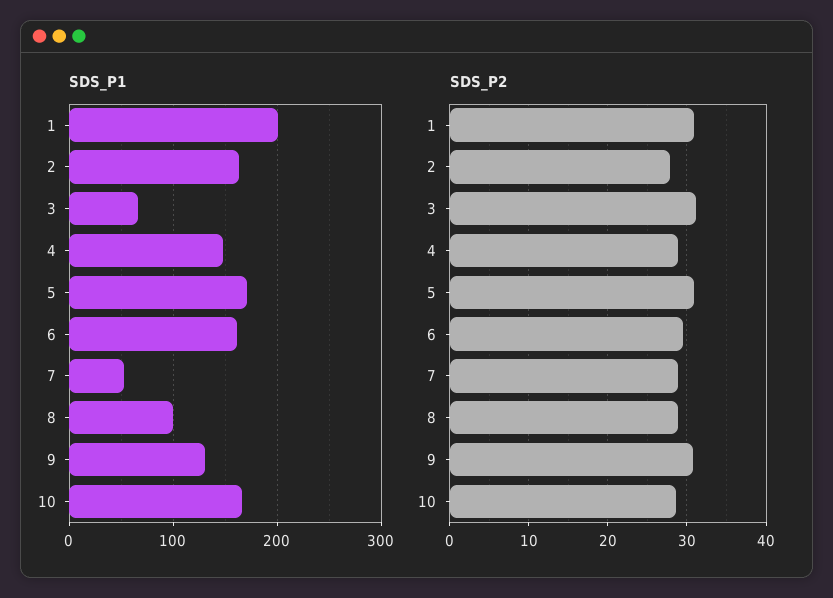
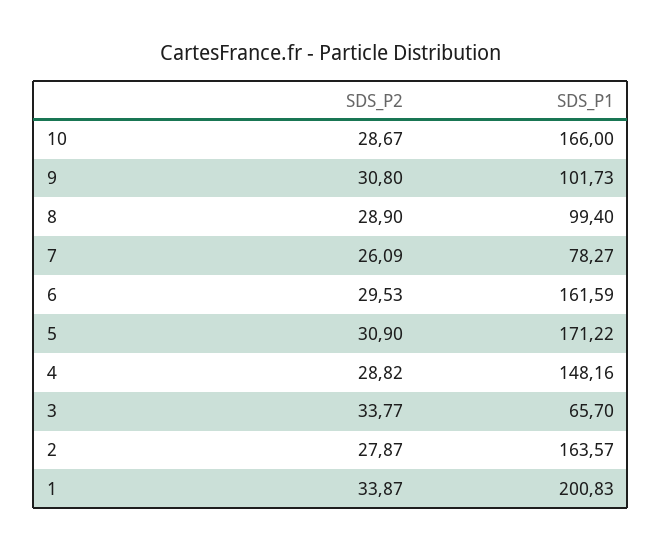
  {
    "SDS_P1": {
      "1": 200.83,
      "2": 163.57,
      "3": 65.7,
      "4": 148.16,
      "5": 171.22,
      "6": 161.59,
-     "7": 50,
+     "7": 78.27,
      "8": 99.4,
-     "9": 130,
+     "9": 101.73,
      "10": 166
    },
    "SDS_P2": {
-     "1": 31,
+     "1": 33.87,
      "2": 27.87,
-     "3": 31,
+     "3": 33.77,
      "4": 28.82,
      "5": 30.9,
      "6": 29.53,
-     "7": 29,
+     "7": 26.09,
      "8": 28.9,
      "9": 30.8,
      "10": 28.67
    }
  }

